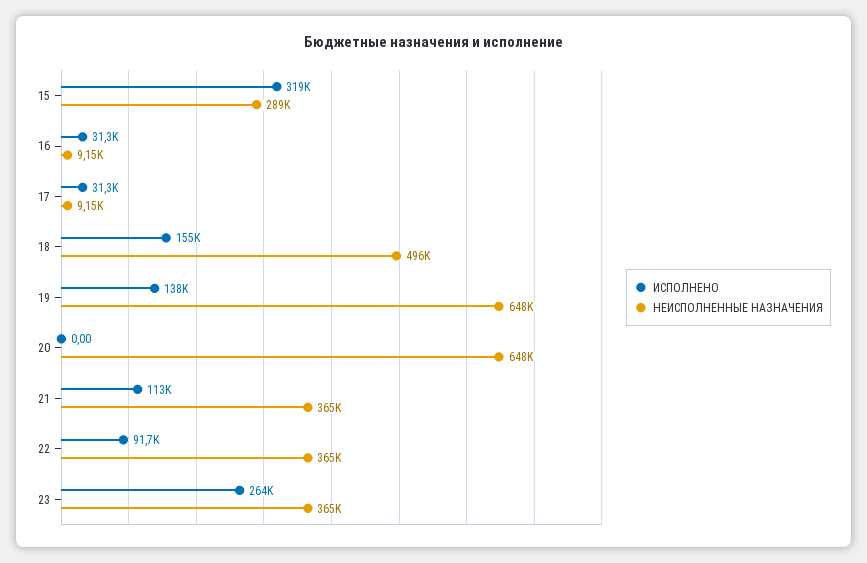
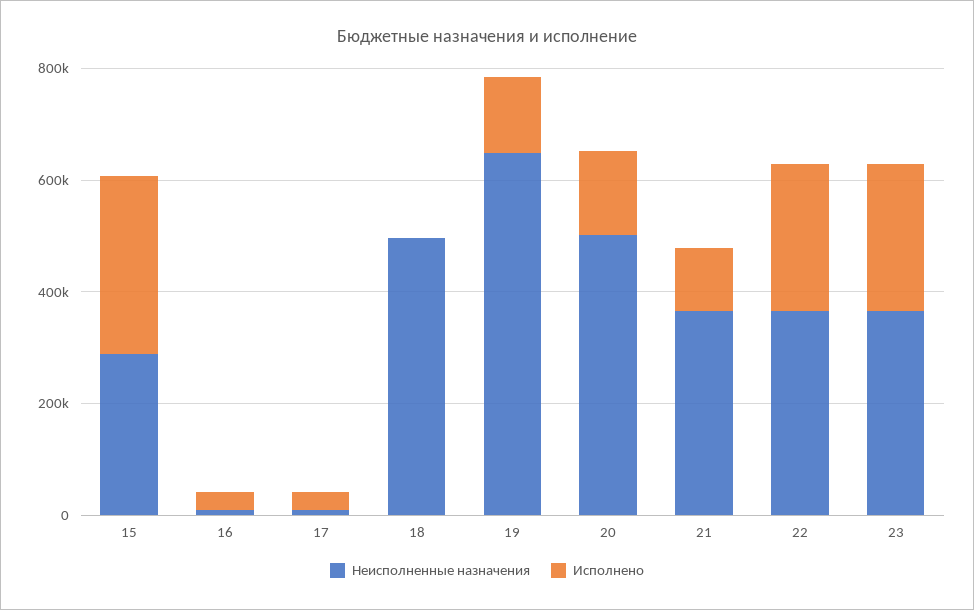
  {
    "ИСПОЛНЕНО": {
      "15": 319000,
      "16": 31300,
      "17": 31300,
-     "18": 155000,
+     "18": 0,
      "19": 138000,
-     "20": 0,
+     "20": 150000,
      "21": 113000,
-     "22": 91700,
+     "22": 250000,
      "23": 264000
    },
    "НЕИСПОЛНЕННЫЕ НАЗНАЧЕНИЯ": {
      "15": 289000,
      "16": 9150,
      "17": 9150,
      "18": 496000,
      "19": 648000,
-     "20": 648000,
+     "20": 500000,
      "21": 365000,
      "22": 365000,
      "23": 365000
    }
  }

